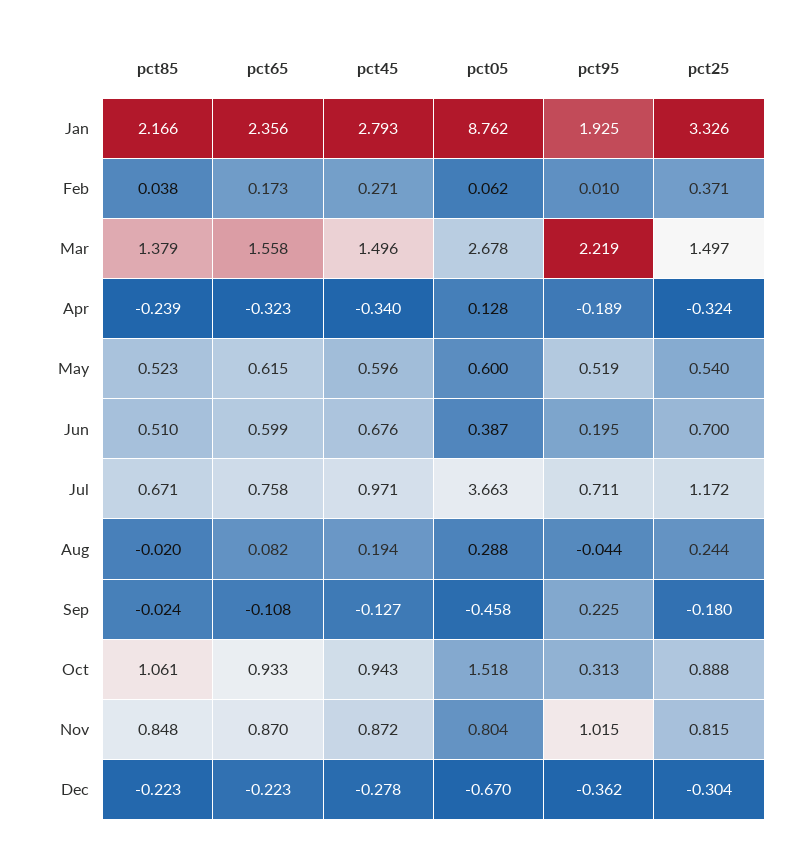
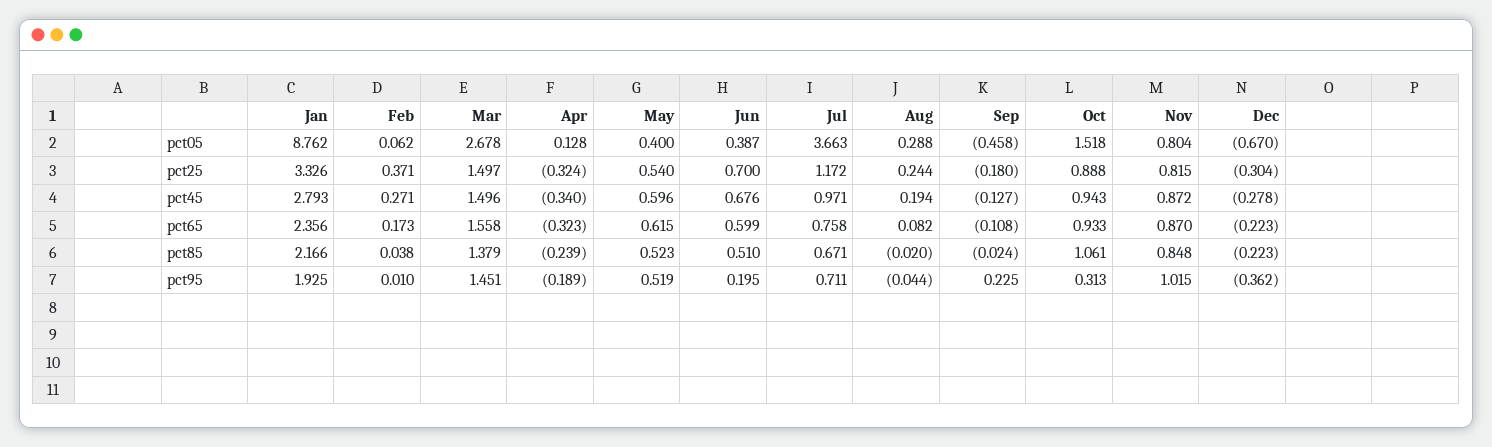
  {
    "pct85": {
      "Jan": 2.166,
      "Feb": 0.038,
      "Mar": 1.379,
      "Apr": -0.239,
      "May": 0.523,
      "Jun": 0.51,
      "Jul": 0.671,
      "Aug": -0.02,
      "Sep": -0.024,
      "Oct": 1.061,
      "Nov": 0.848,
      "Dec": -0.223
    },
    "pct65": {
      "Jan": 2.356,
      "Feb": 0.173,
      "Mar": 1.558,
      "Apr": -0.323,
      "May": 0.615,
      "Jun": 0.599,
      "Jul": 0.758,
      "Aug": 0.082,
      "Sep": -0.108,
      "Oct": 0.933,
      "Nov": 0.87,
      "Dec": -0.223
    },
    "pct45": {
      "Jan": 2.793,
      "Feb": 0.271,
      "Mar": 1.496,
      "Apr": -0.34,
      "May": 0.596,
      "Jun": 0.676,
      "Jul": 0.971,
      "Aug": 0.194,
      "Sep": -0.127,
      "Oct": 0.943,
      "Nov": 0.872,
      "Dec": -0.278
    },
    "pct05": {
      "Jan": 8.762,
      "Feb": 0.062,
      "Mar": 2.678,
      "Apr": 0.128,
-     "May": 0.6,
+     "May": 0.4,
      "Jun": 0.387,
      "Jul": 3.663,
      "Aug": 0.288,
      "Sep": -0.458,
      "Oct": 1.518,
      "Nov": 0.804,
      "Dec": -0.67
    },
    "pct95": {
      "Jan": 1.925,
      "Feb": 0.01,
-     "Mar": 2.219,
+     "Mar": 1.451,
      "Apr": -0.189,
      "May": 0.519,
      "Jun": 0.195,
      "Jul": 0.711,
      "Aug": -0.044,
      "Sep": 0.225,
      "Oct": 0.313,
      "Nov": 1.015,
      "Dec": -0.362
    },
    "pct25": {
      "Jan": 3.326,
      "Feb": 0.371,
      "Mar": 1.497,
      "Apr": -0.324,
      "May": 0.54,
      "Jun": 0.7,
      "Jul": 1.172,
      "Aug": 0.244,
      "Sep": -0.18,
      "Oct": 0.888,
      "Nov": 0.815,
      "Dec": -0.304
    }
  }

